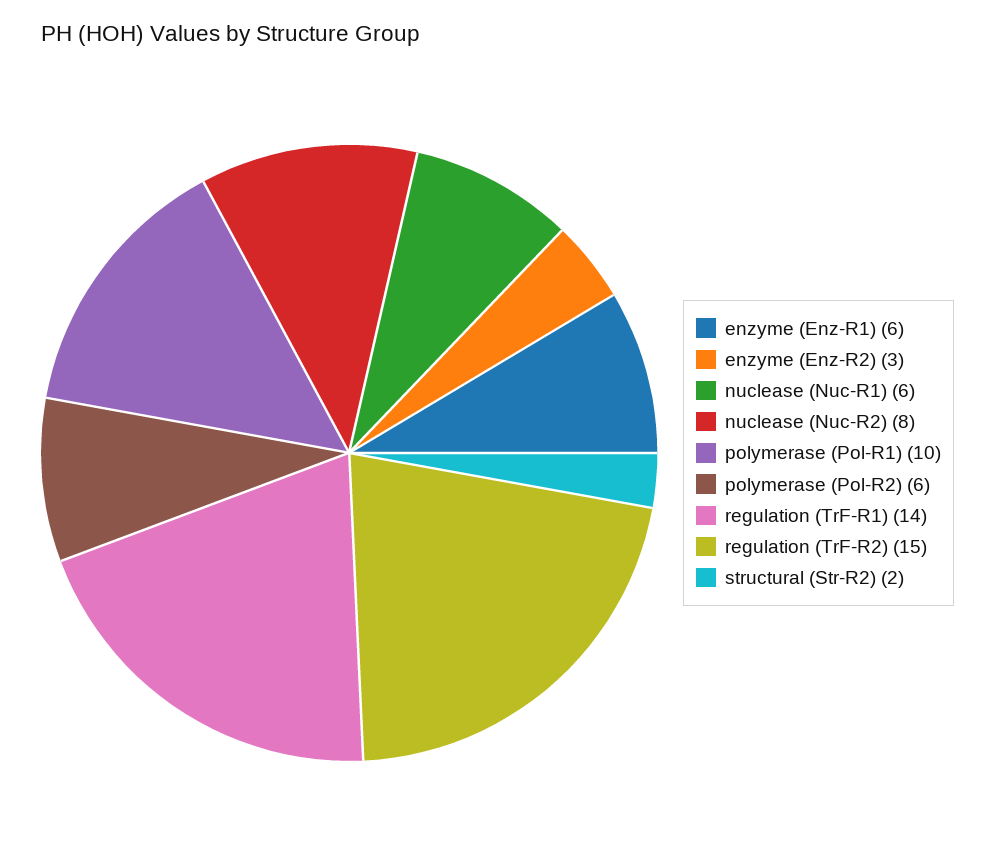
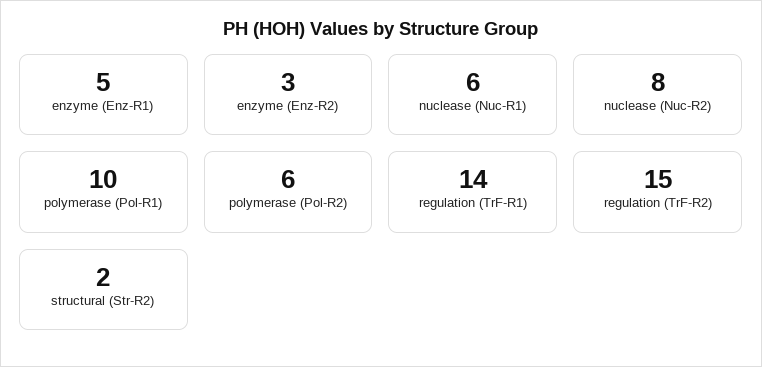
  {
-   "enzyme (Enz-R1)": 6,
+   "enzyme (Enz-R1)": 5,
    "enzyme (Enz-R2)": 3,
    "nuclease (Nuc-R1)": 6,
    "nuclease (Nuc-R2)": 8,
    "polymerase (Pol-R1)": 10,
    "polymerase (Pol-R2)": 6,
    "regulation (TrF-R1)": 14,
    "regulation (TrF-R2)": 15,
    "structural (Str-R2)": 2
  }

